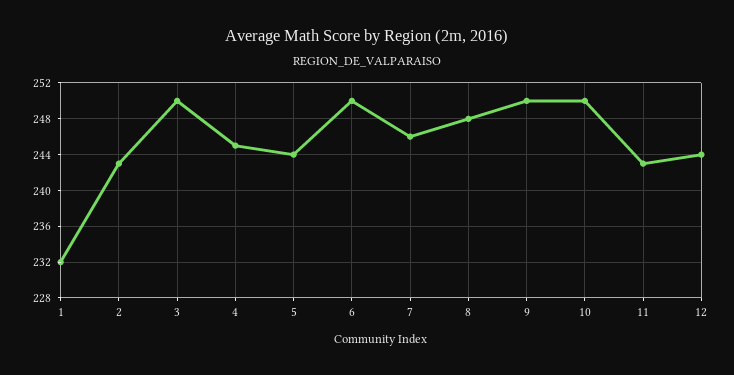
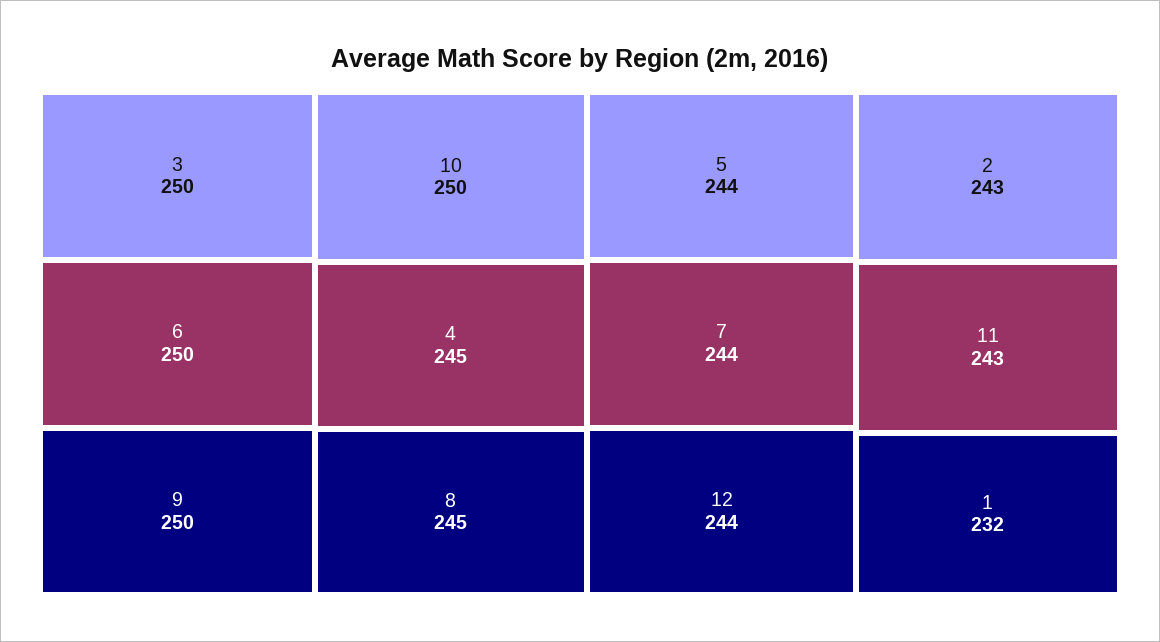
  {
    "1": 232,
    "2": 243,
    "3": 250,
    "4": 245,
    "5": 244,
    "6": 250,
-   "7": 246,
+   "7": 244,
-   "8": 248,
+   "8": 245,
    "9": 250,
    "10": 250,
    "11": 243,
    "12": 244
  }

